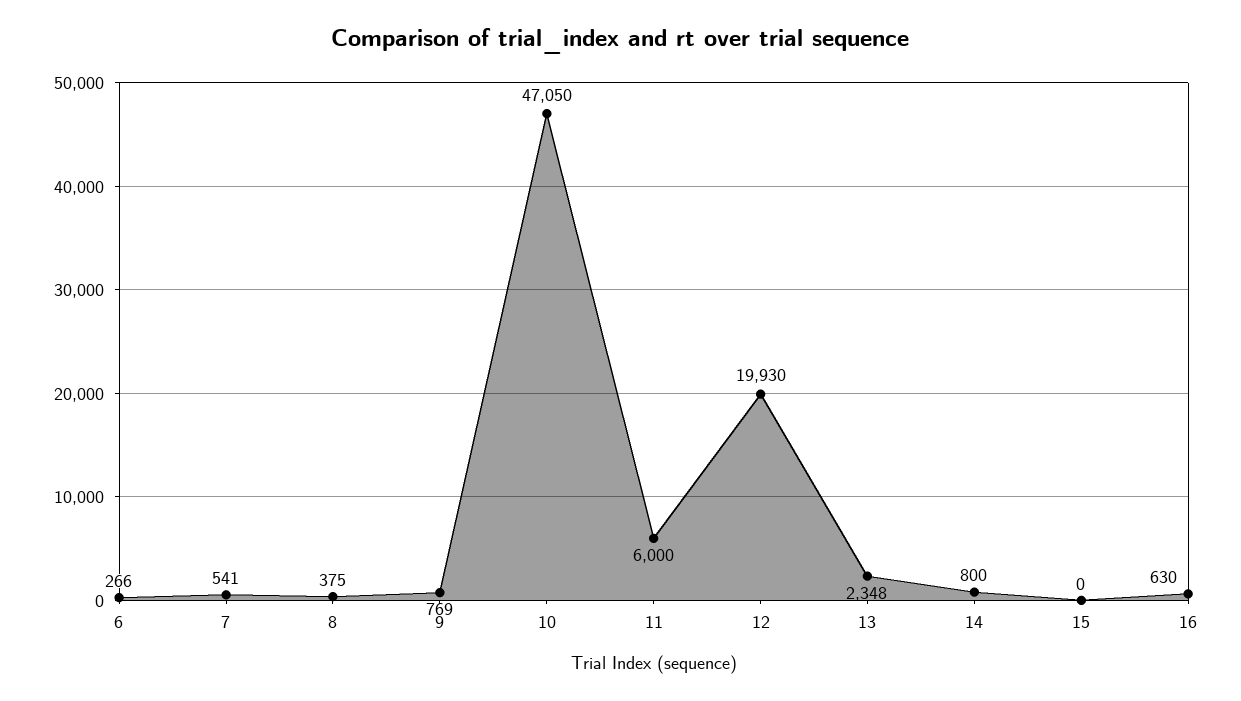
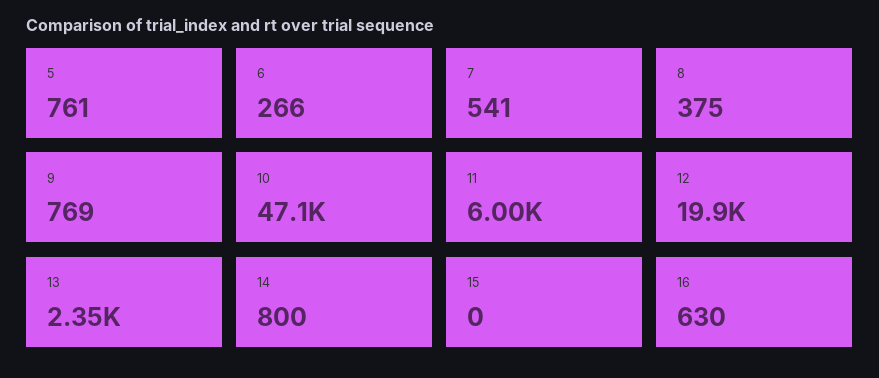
  {
    "6": 266,
    "7": 541,
    "8": 375,
    "9": 769,
    "10": 47050,
    "11": 6000,
    "12": 19930,
    "13": 2348,
    "14": 800,
    "15": 0,
-   "16": 630
+   "16": 630,
+   "5": 761
  }

